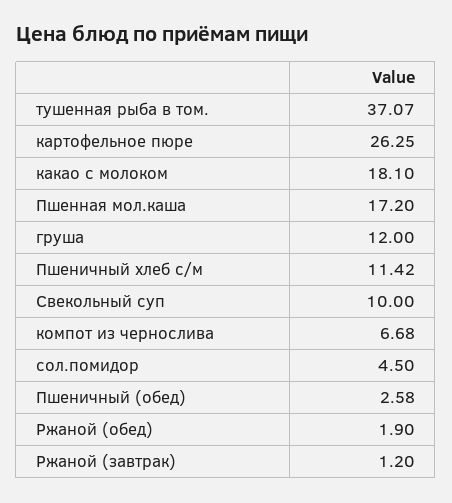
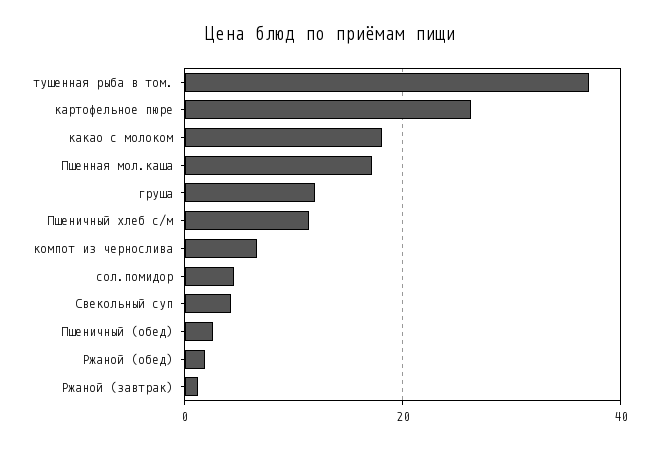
  {
    "тушенная рыба в том.": 37.07,
    "картофельное пюре": 26.25,
    "какао с молоком": 18.1,
    "Пшенная мол.каша": 17.2,
    "груша": 12,
    "Пшеничный хлеб с/м": 11.42,
-   "Свекольный суп": 10,
+   "Свекольный суп": 4,
    "компот из чернослива": 6.68,
    "сол.помидор": 4.5,
    "Пшеничный (обед)": 2.58,
    "Ржаной (обед)": 1.9,
    "Ржаной (завтрак)": 1.2
  }

